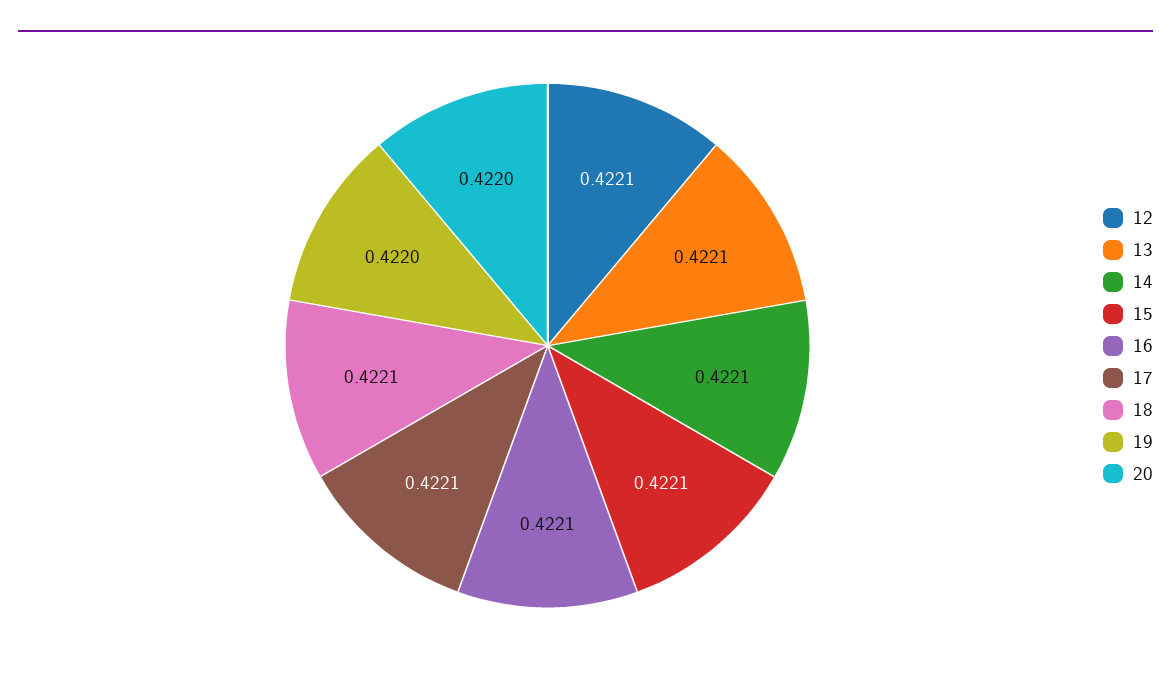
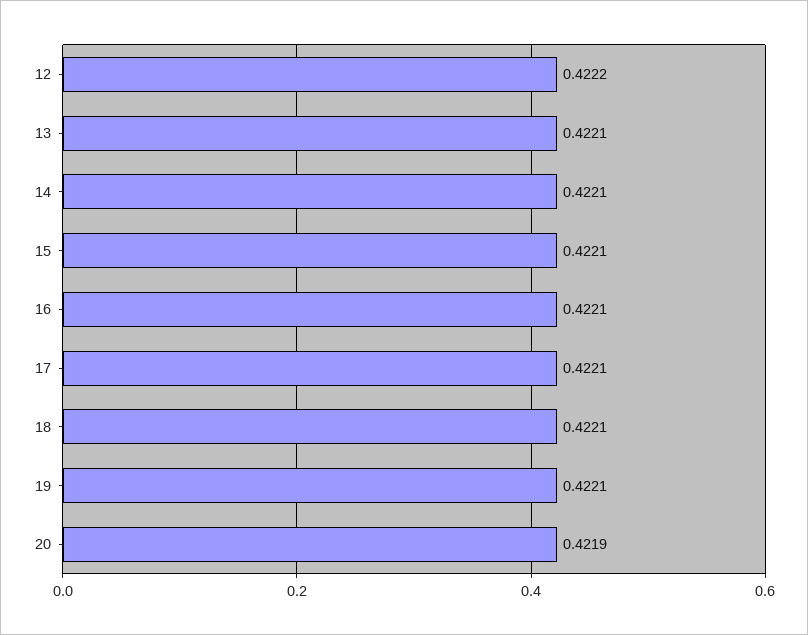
  {
-   "12": 0.4221,
+   "12": 0.4222,
    "13": 0.4221,
    "14": 0.4221,
    "15": 0.4221,
    "16": 0.4221,
    "17": 0.4221,
    "18": 0.4221,
-   "19": 0.422,
+   "19": 0.4221,
-   "20": 0.422
+   "20": 0.4219
  }

